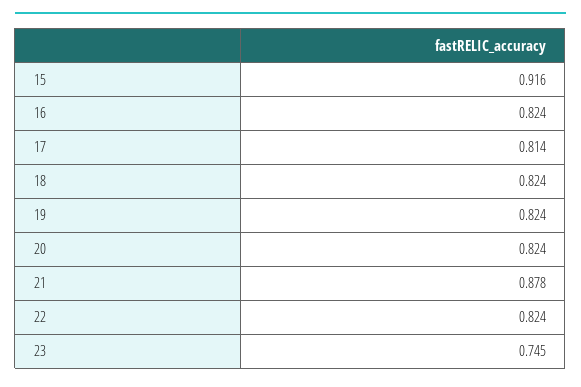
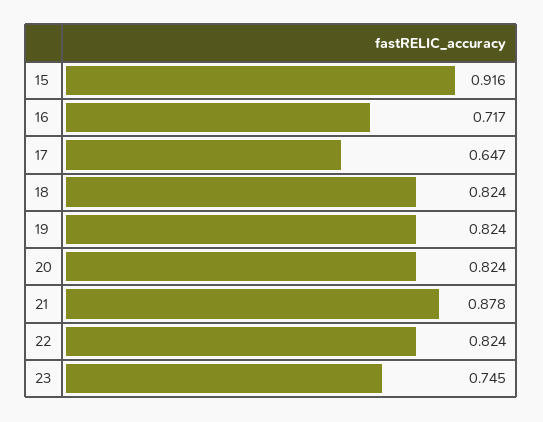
  {
    "15": 0.916,
-   "16": 0.824,
+   "16": 0.717,
-   "17": 0.814,
+   "17": 0.647,
    "18": 0.824,
    "19": 0.824,
    "20": 0.824,
    "21": 0.878,
    "22": 0.824,
    "23": 0.745
  }

